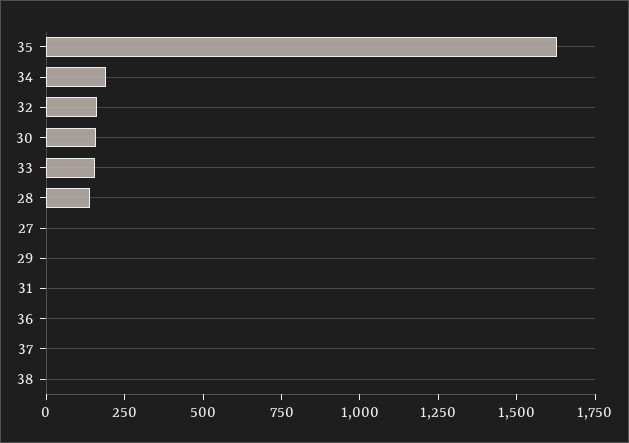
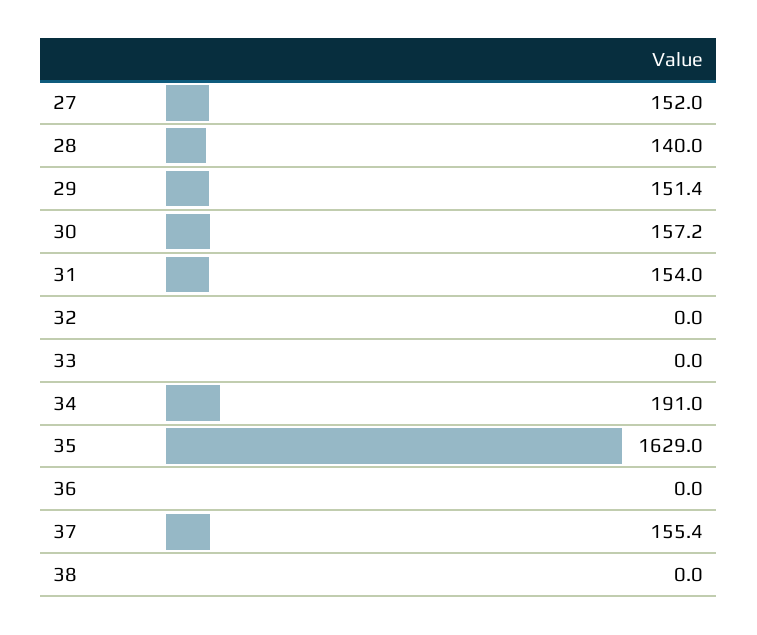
  {
    "35": 1629,
    "34": 191,
-   "32": 150,
+   "32": 0,
    "30": 157.2,
-   "33": 150,
+   "33": 0,
    "28": 140,
-   "27": 0,
+   "27": 152,
-   "29": 0,
+   "29": 151.4,
-   "31": 0,
+   "31": 154,
    "36": 0,
-   "37": 0,
+   "37": 155.4,
    "38": 0
  }

